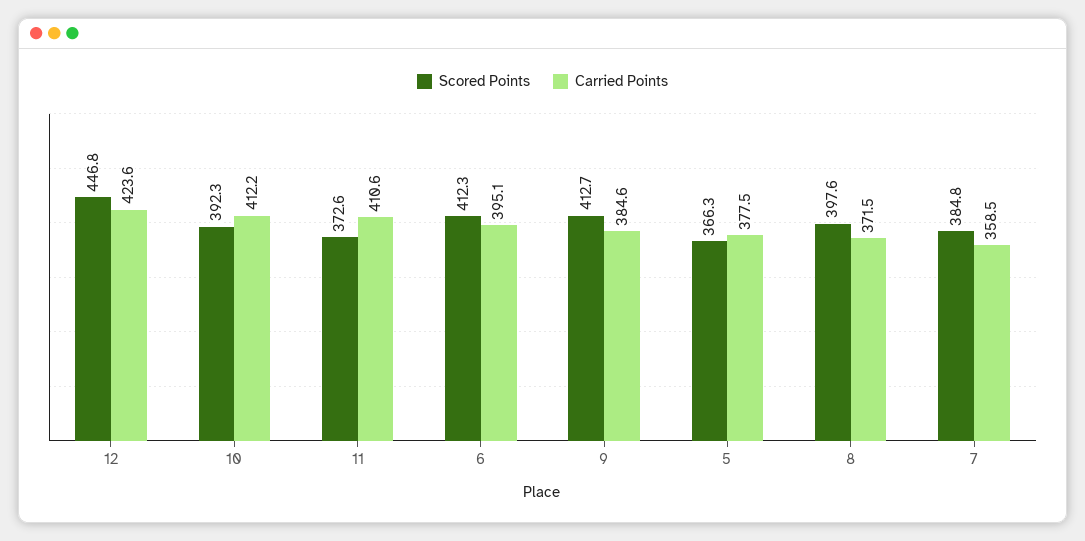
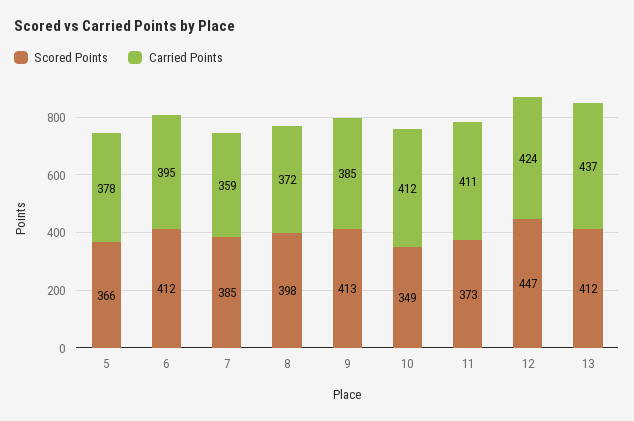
  {
    "Scored Points": {
      "12": 446.8,
-     "10": 392.3,
+     "10": 349,
      "11": 372.6,
      "6": 412.3,
      "9": 412.7,
      "5": 366.3,
      "8": 397.6,
-     "7": 384.8
+     "7": 384.8,
+     "13": 412
    },
    "Carried Points": {
      "12": 423.6,
      "10": 412.2,
      "11": 410.6,
      "6": 395.1,
      "9": 384.6,
      "5": 377.5,
      "8": 371.5,
-     "7": 358.5
+     "7": 358.5,
+     "13": 437
    }
  }

